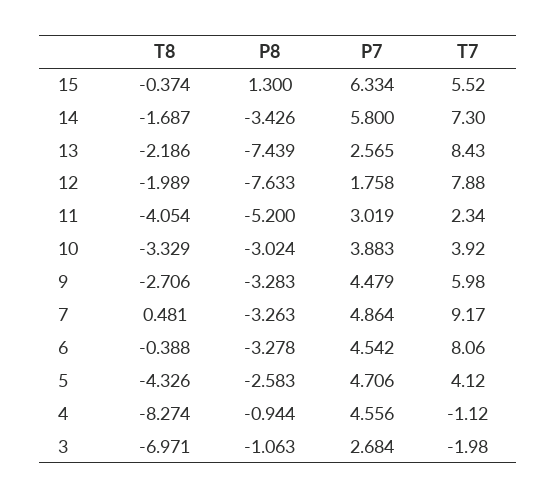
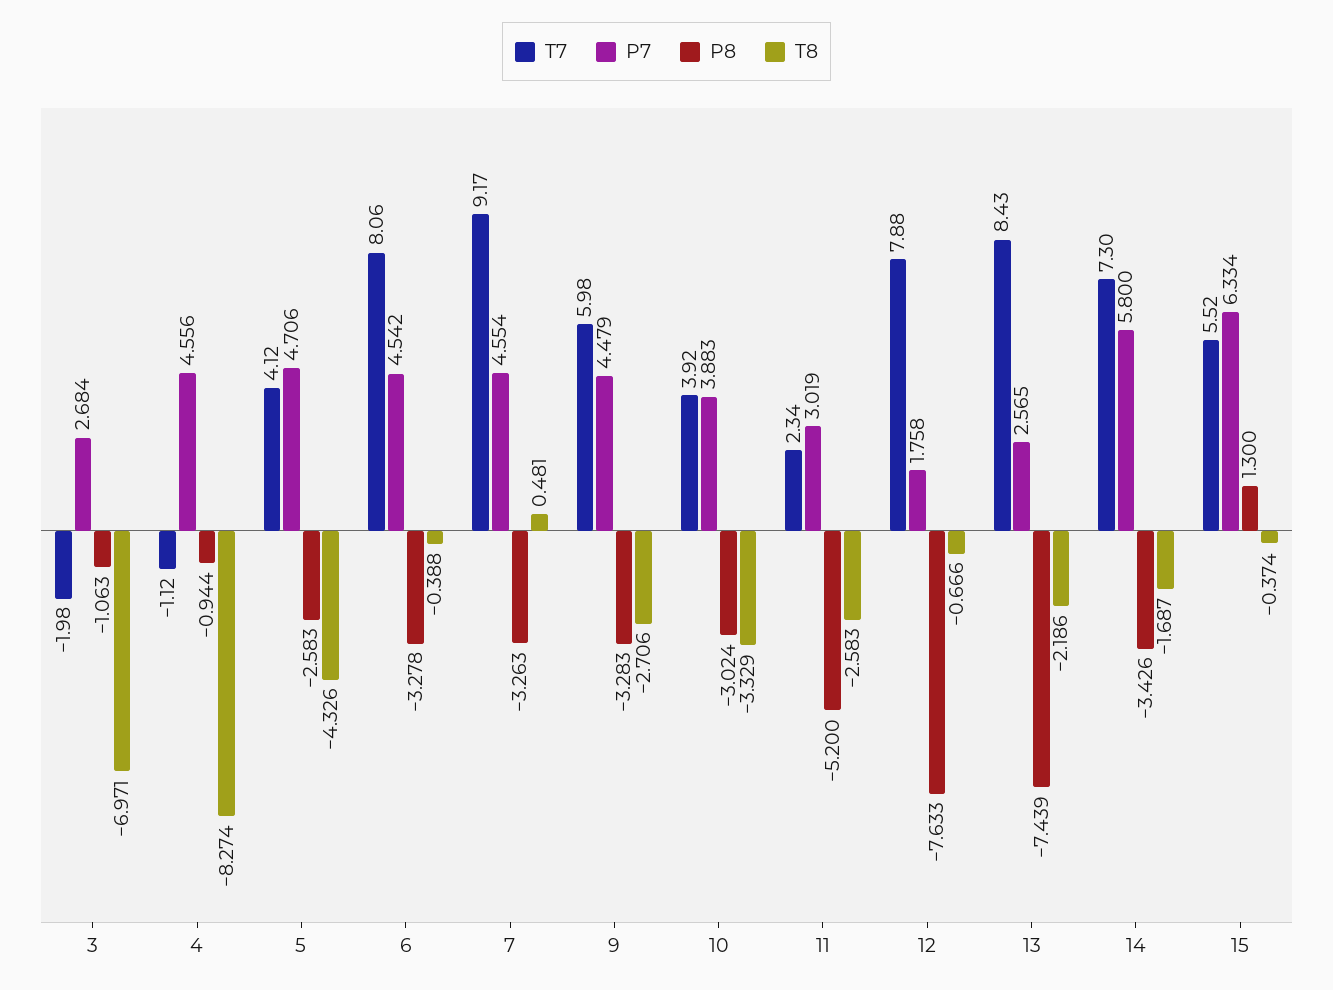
  {
    "T8": {
      "15": -0.374,
      "14": -1.687,
      "13": -2.186,
-     "12": -1.989,
+     "12": -0.666,
-     "11": -4.054,
+     "11": -2.583,
      "10": -3.329,
      "9": -2.706,
      "7": 0.481,
      "6": -0.388,
      "5": -4.326,
      "4": -8.274,
      "3": -6.971
    },
    "P8": {
      "15": 1.3,
      "14": -3.426,
      "13": -7.439,
      "12": -7.633,
      "11": -5.2,
      "10": -3.024,
      "9": -3.283,
      "7": -3.263,
      "6": -3.278,
      "5": -2.583,
      "4": -0.944,
      "3": -1.063
    },
    "P7": {
      "15": 6.334,
      "14": 5.8,
      "13": 2.565,
      "12": 1.758,
      "11": 3.019,
      "10": 3.883,
      "9": 4.479,
-     "7": 4.864,
+     "7": 4.554,
      "6": 4.542,
      "5": 4.706,
      "4": 4.556,
      "3": 2.684
    },
    "T7": {
      "15": 5.52,
      "14": 7.3,
      "13": 8.43,
      "12": 7.88,
      "11": 2.34,
      "10": 3.92,
      "9": 5.98,
      "7": 9.17,
      "6": 8.06,
      "5": 4.12,
      "4": -1.12,
      "3": -1.98
    }
  }

